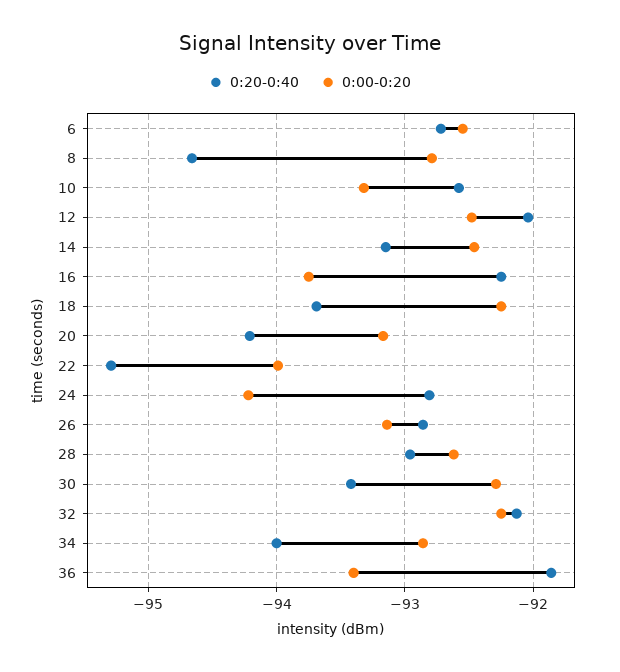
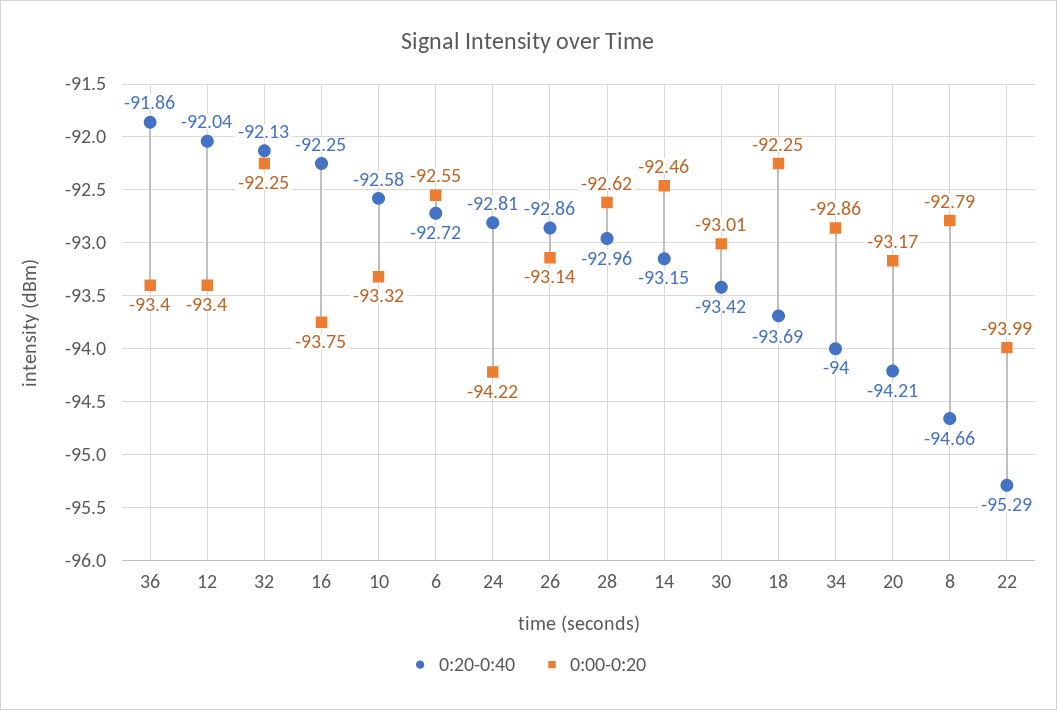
  {
    "0:20-0:40": {
      "6": -92.72,
      "8": -94.66,
      "10": -92.58,
      "12": -92.04,
      "14": -93.15,
      "16": -92.25,
      "18": -93.69,
      "20": -94.21,
      "22": -95.29,
      "24": -92.81,
      "26": -92.86,
      "28": -92.96,
      "30": -93.42,
      "32": -92.13,
      "34": -94,
      "36": -91.86
    },
    "0:00-0:20": {
      "6": -92.55,
      "8": -92.79,
      "10": -93.32,
-     "12": -92.5,
+     "12": -93.4,
      "14": -92.46,
      "16": -93.75,
      "18": -92.25,
      "20": -93.17,
      "22": -93.99,
      "24": -94.22,
      "26": -93.14,
      "28": -92.62,
-     "30": -92.3,
+     "30": -93.01,
      "32": -92.25,
      "34": -92.86,
      "36": -93.4
    }
  }

